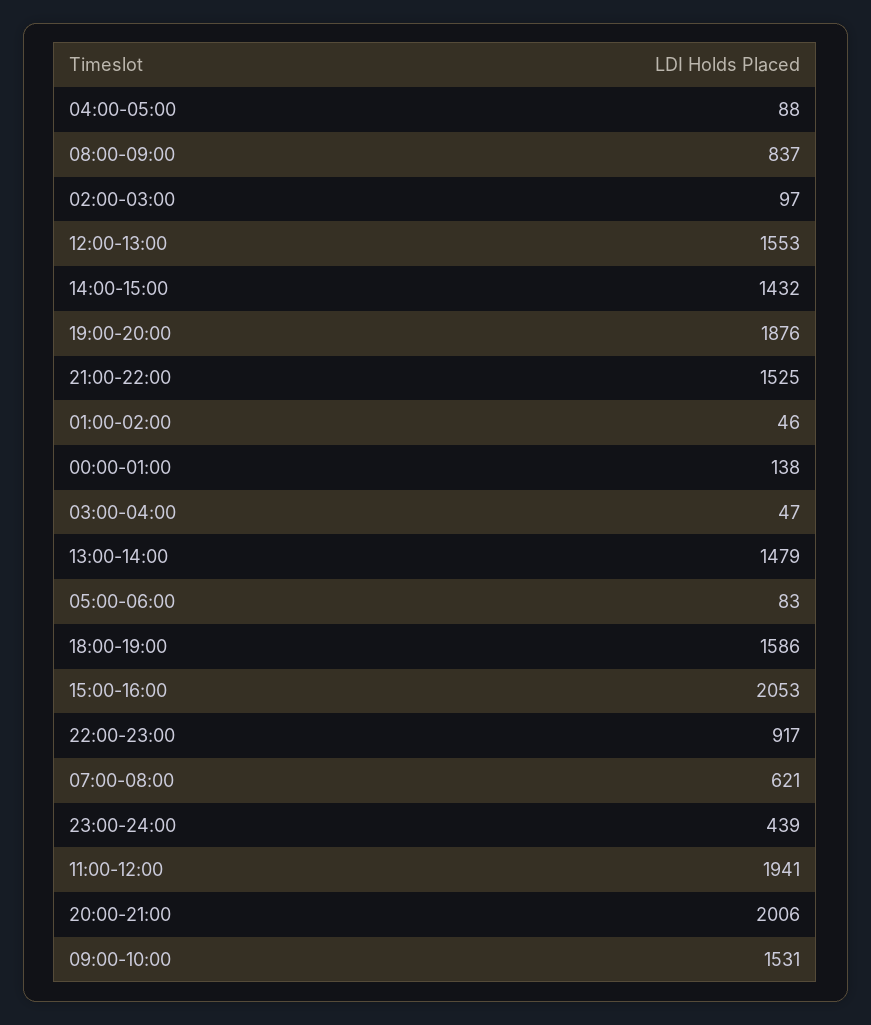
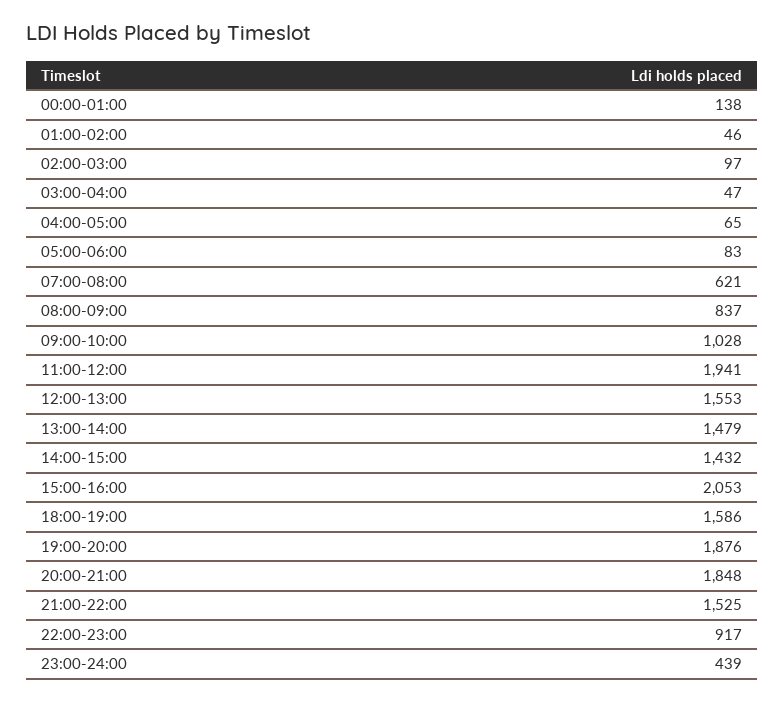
  {
-   "04:00-05:00": 88,
+   "04:00-05:00": 65,
    "08:00-09:00": 837,
    "02:00-03:00": 97,
    "12:00-13:00": 1553,
    "14:00-15:00": 1432,
    "19:00-20:00": 1876,
    "21:00-22:00": 1525,
    "01:00-02:00": 46,
    "00:00-01:00": 138,
    "03:00-04:00": 47,
    "13:00-14:00": 1479,
    "05:00-06:00": 83,
    "18:00-19:00": 1586,
    "15:00-16:00": 2053,
    "22:00-23:00": 917,
    "07:00-08:00": 621,
    "23:00-24:00": 439,
    "11:00-12:00": 1941,
-   "20:00-21:00": 2006,
+   "20:00-21:00": 1848,
-   "09:00-10:00": 1531
+   "09:00-10:00": 1028
  }

